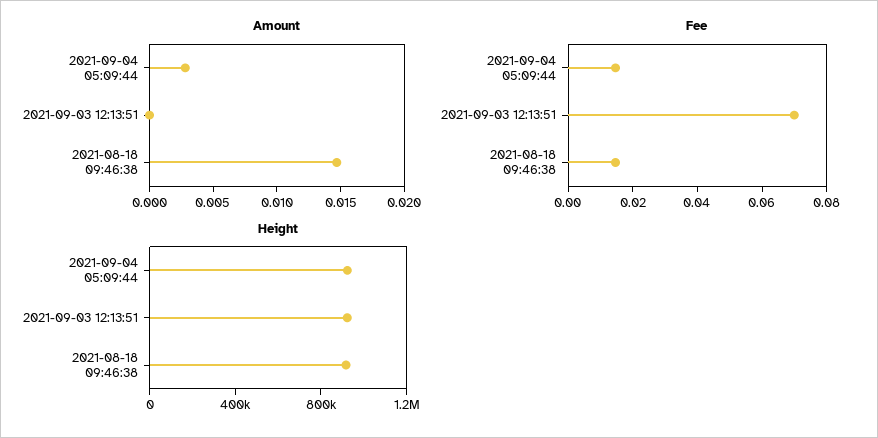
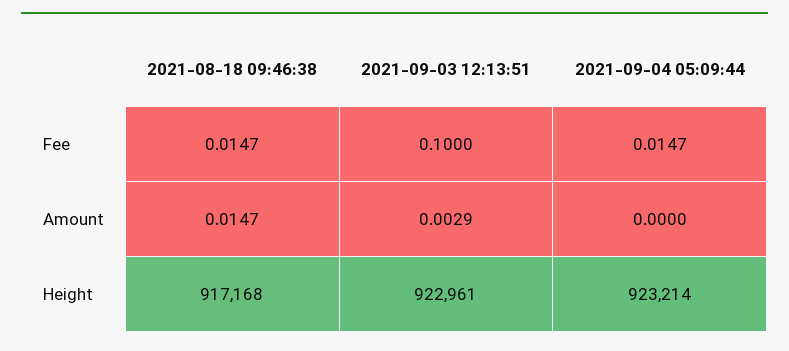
  {
    "Amount": {
-     "2021-09-04 05:09:44": 0.003,
+     "2021-09-04 05:09:44": 0,
-     "2021-09-03 12:13:51": 0,
+     "2021-09-03 12:13:51": 0.0029,
      "2021-08-18 09:46:38": 0.0147
    },
    "Fee": {
      "2021-09-04 05:09:44": 0.0147,
-     "2021-09-03 12:13:51": 0.07,
+     "2021-09-03 12:13:51": 0.1,
      "2021-08-18 09:46:38": 0.0147
    },
    "Height": {
      "2021-09-04 05:09:44": 923214,
      "2021-09-03 12:13:51": 922961,
      "2021-08-18 09:46:38": 917168
    }
  }

